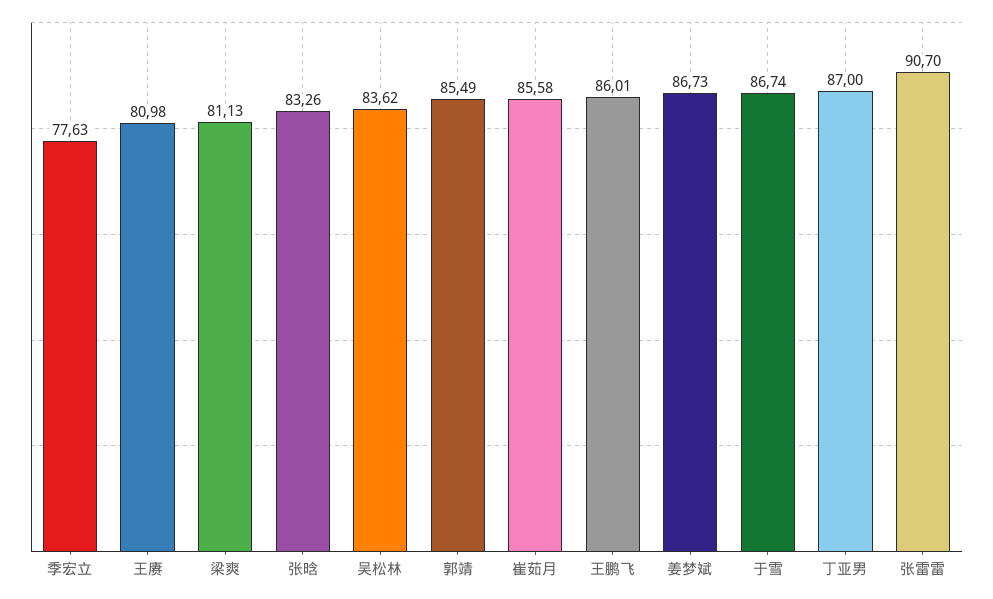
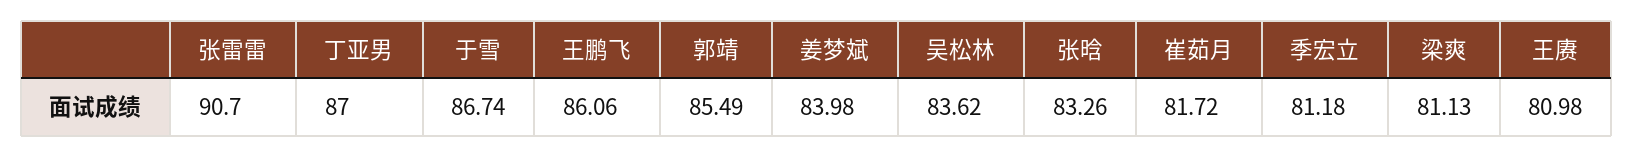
  {
-   "季宏立": 77.63,
+   "季宏立": 81.18,
    "王赓": 80.98,
    "梁爽": 81.13,
    "张晗": 83.26,
    "吴松林": 83.62,
    "郭靖": 85.49,
-   "崔茹月": 85.58,
+   "崔茹月": 81.72,
-   "王鹏飞": 86.01,
+   "王鹏飞": 86.06,
-   "姜梦斌": 86.73,
+   "姜梦斌": 83.98,
    "于雪": 86.74,
    "丁亚男": 87,
    "张雷雷": 90.7
  }

